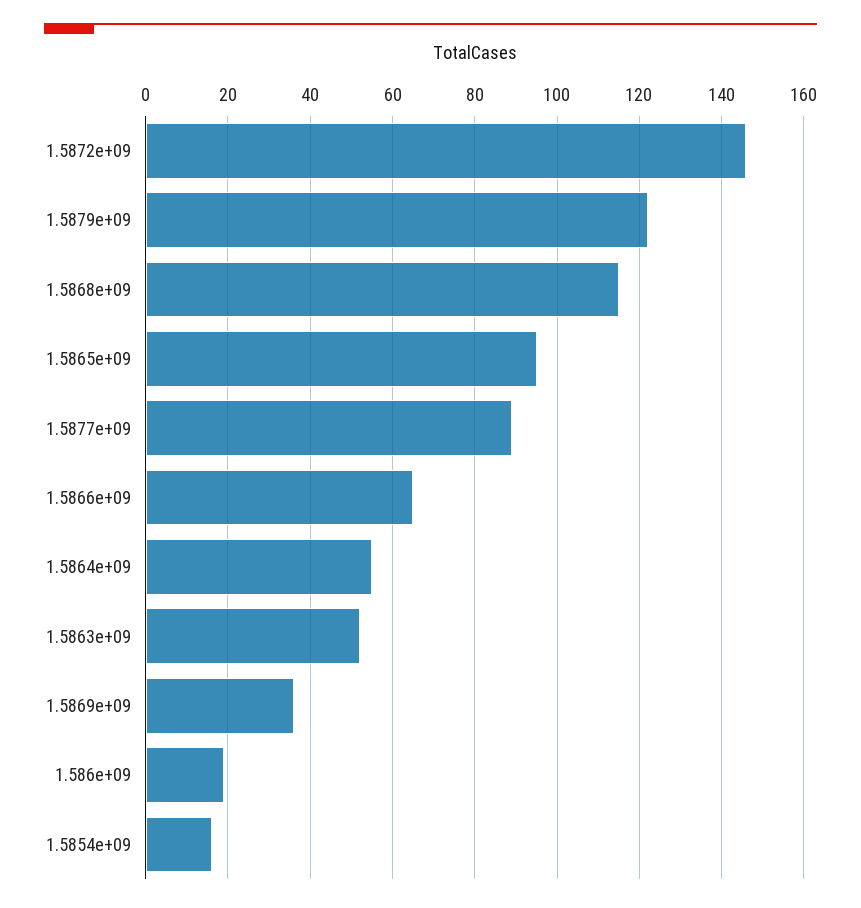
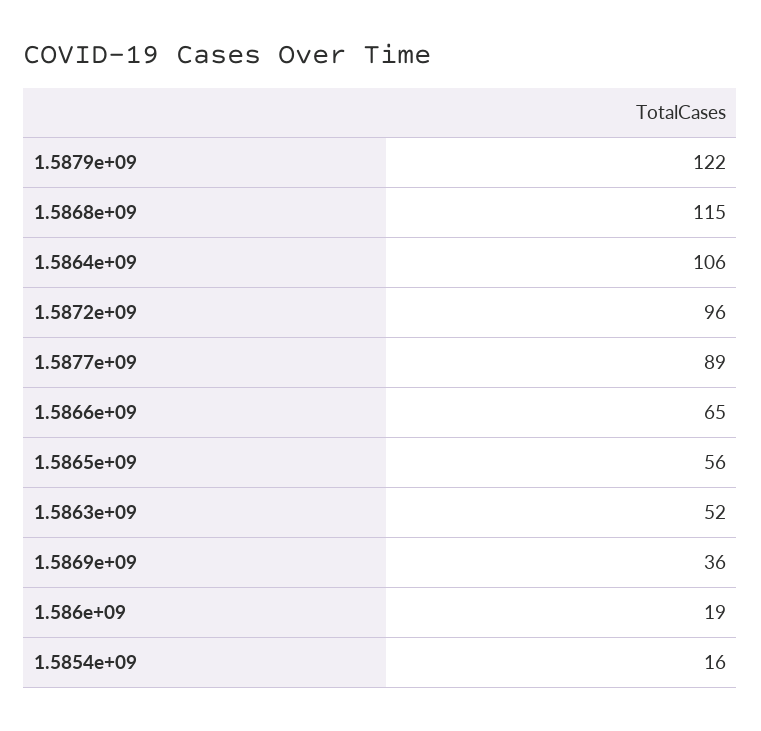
  {
-   "1.5872e+09": 145,
+   "1.5872e+09": 96,
    "1.5879e+09": 122,
    "1.5868e+09": 115,
-   "1.5865e+09": 95,
+   "1.5865e+09": 56,
    "1.5877e+09": 89,
    "1.5866e+09": 65,
-   "1.5864e+09": 55,
+   "1.5864e+09": 106,
    "1.5863e+09": 52,
    "1.5869e+09": 36,
    "1.586e+09": 19,
    "1.5854e+09": 16
  }

